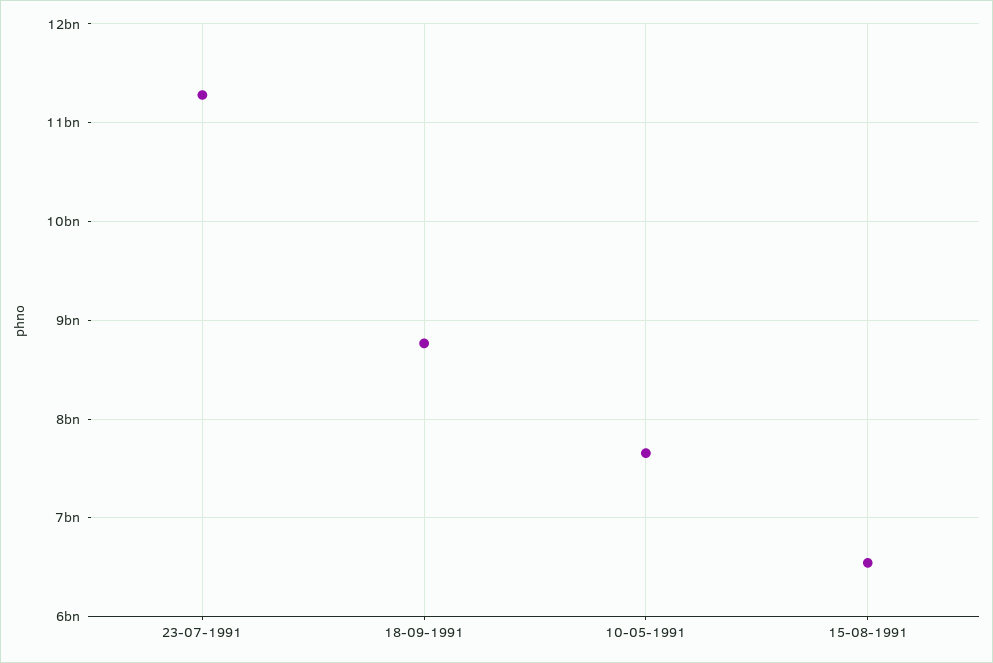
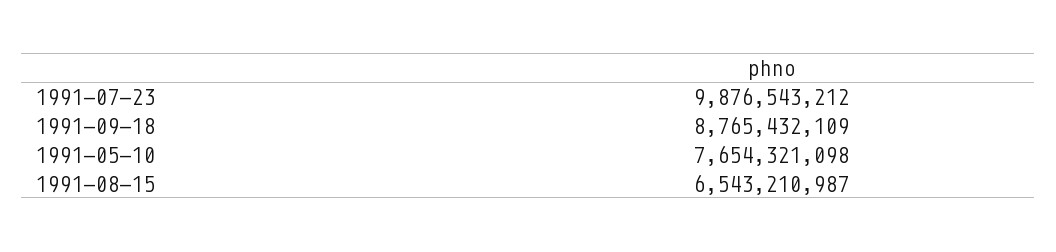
  {
-   "23-07-1991": 11300000000,
+   "23-07-1991": 9876543212,
    "18-09-1991": 8765432109,
    "10-05-1991": 7654321098,
    "15-08-1991": 6543210987
  }

